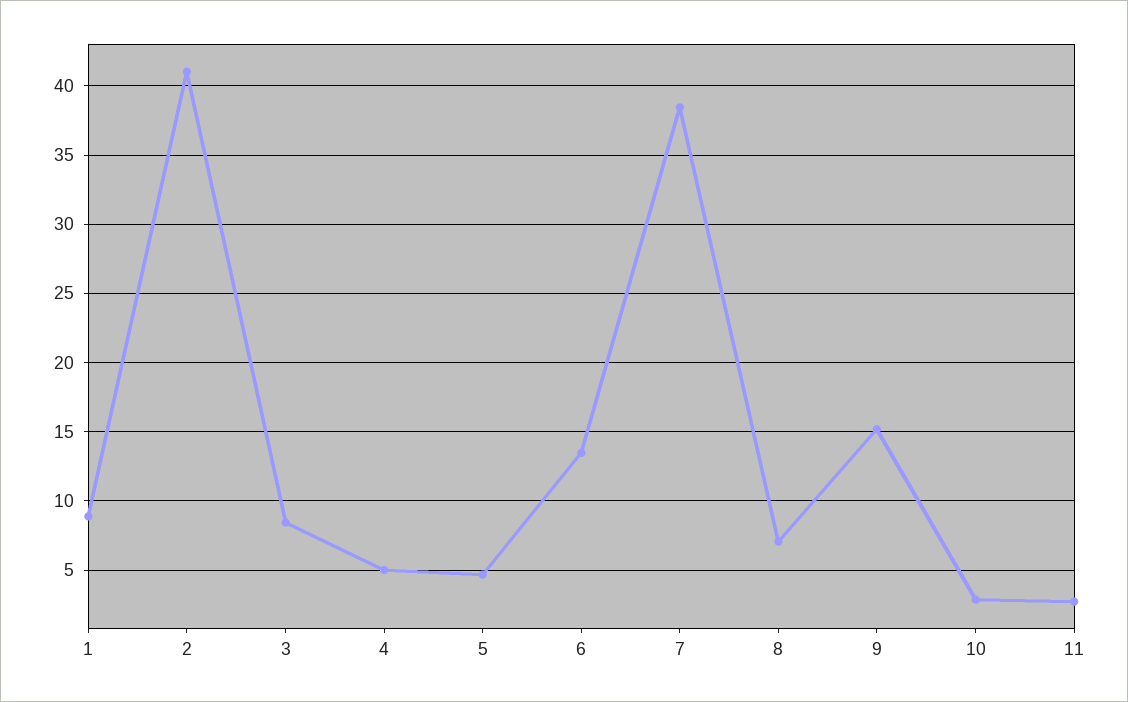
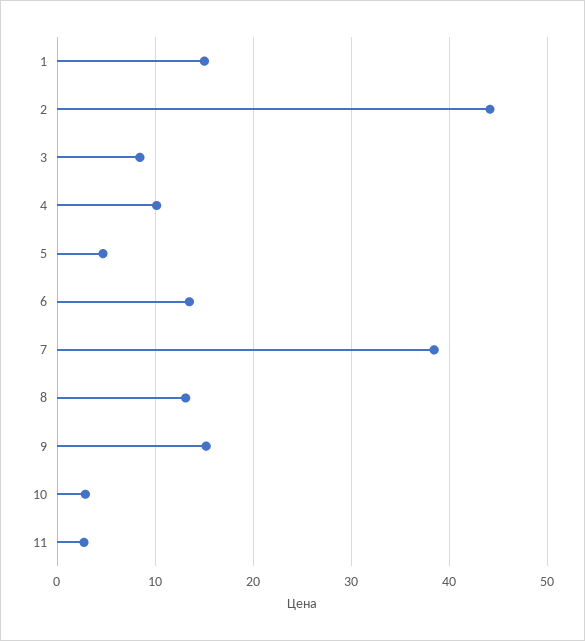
  {
-   "1": 9,
+   "1": 15,
-   "2": 41,
+   "2": 44,
    "3": 8.5,
-   "4": 5,
+   "4": 10,
    "5": 4.5,
    "6": 13.5,
    "7": 38.5,
-   "8": 7,
+   "8": 13,
    "9": 15,
    "10": 3,
    "11": 2.5
  }

